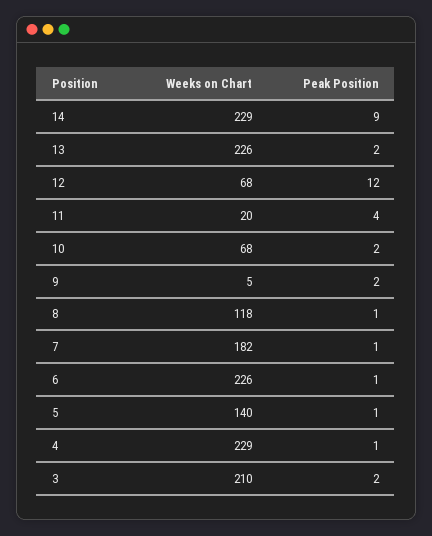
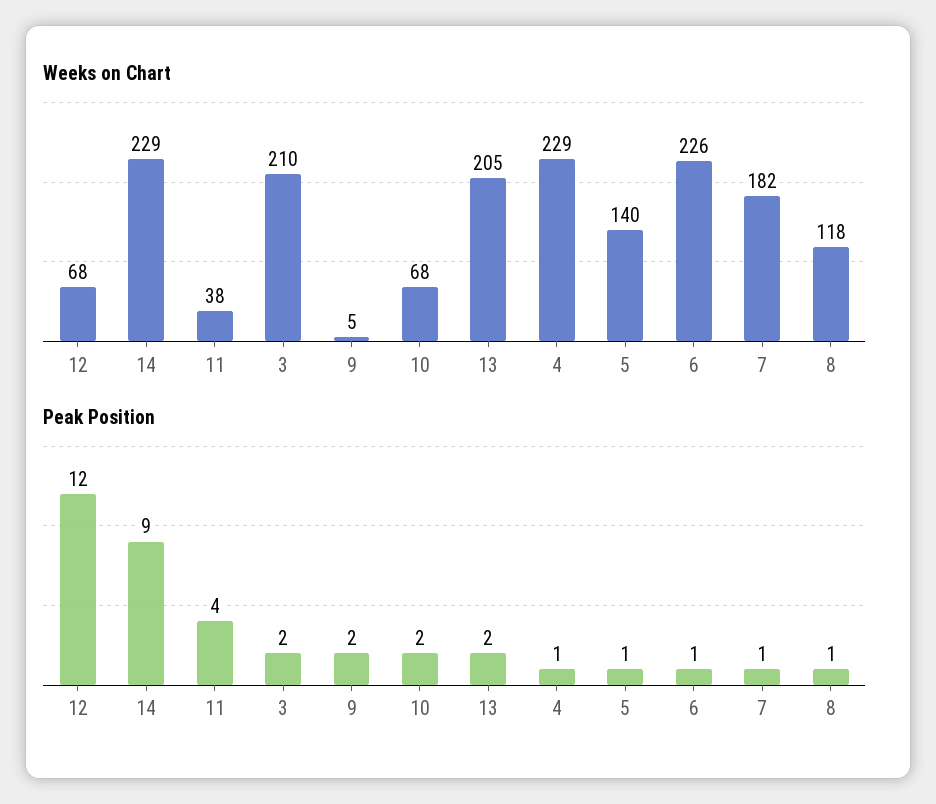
  {
    "Weeks on Chart": {
      "14": 229,
-     "13": 226,
+     "13": 205,
      "12": 68,
-     "11": 20,
+     "11": 38,
      "10": 68,
      "9": 5,
      "8": 118,
      "7": 182,
      "6": 226,
      "5": 140,
      "4": 229,
      "3": 210
    },
    "Peak Position": {
      "14": 9,
      "13": 2,
      "12": 12,
      "11": 4,
      "10": 2,
      "9": 2,
      "8": 1,
      "7": 1,
      "6": 1,
      "5": 1,
      "4": 1,
      "3": 2
    }
  }

